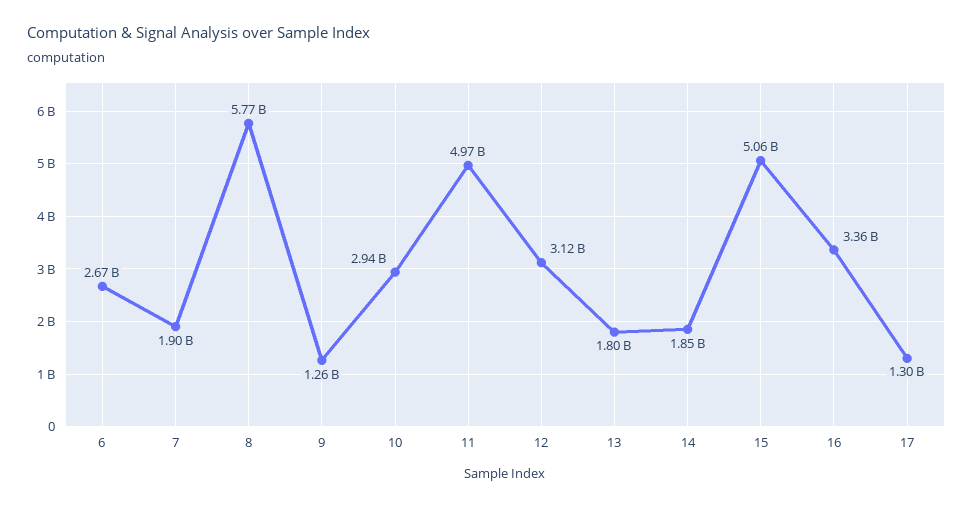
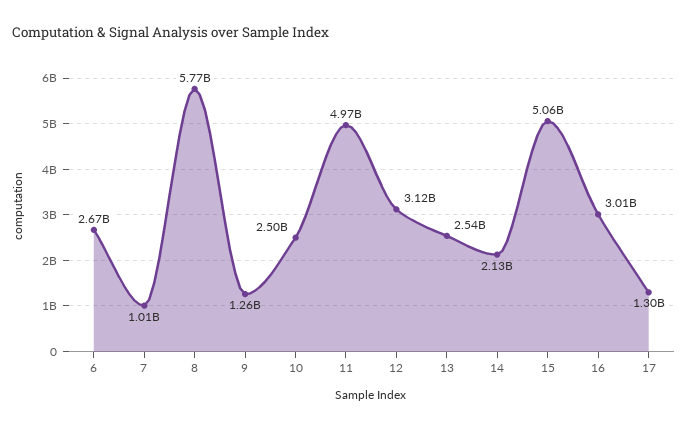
  {
    "6": 2670000000,
-   "7": 1900000000,
+   "7": 1010000000,
    "8": 5770000000,
    "9": 1260000000,
-   "10": 2940000000,
+   "10": 2500000000,
    "11": 4970000000,
    "12": 3120000000,
-   "13": 1800000000,
+   "13": 2540000000,
-   "14": 1850000000,
+   "14": 2130000000,
    "15": 5060000000,
-   "16": 3360000000,
+   "16": 3010000000,
    "17": 1300000000
  }

